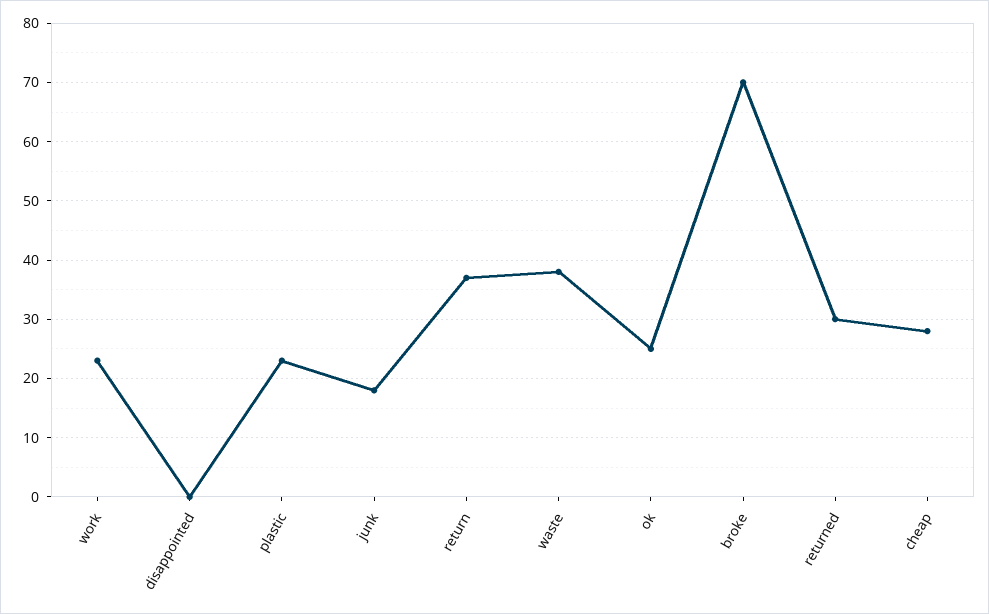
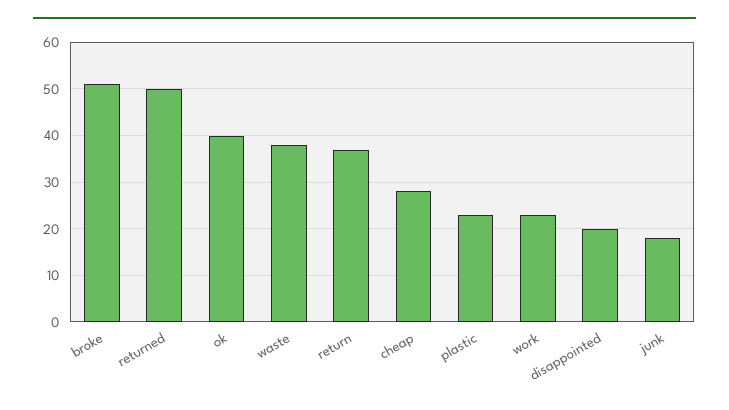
  {
    "work": 25,
-   "disappointed": 0,
+   "disappointed": 20,
    "plastic": 25,
    "junk": 20,
    "return": 35,
    "waste": 40,
-   "ok": 25,
+   "ok": 40,
-   "broke": 70,
+   "broke": 50,
-   "returned": 30,
+   "returned": 50,
    "cheap": 30
  }

